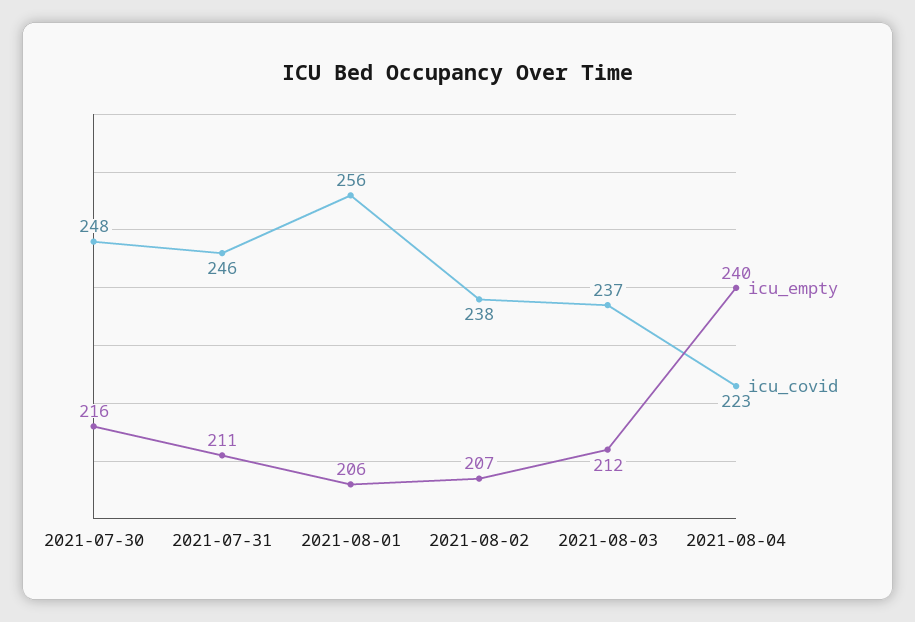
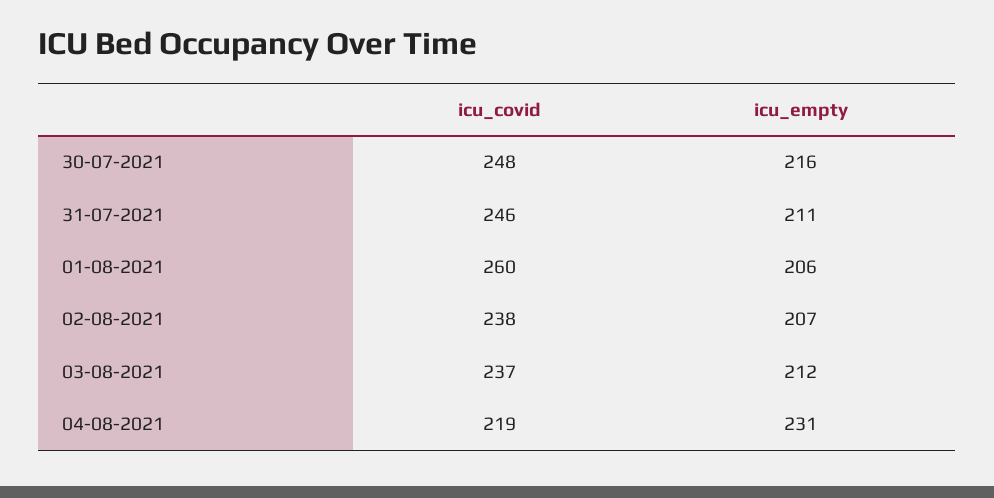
  {
    "icu_empty": {
      "2021-07-30": 216,
      "2021-07-31": 211,
      "2021-08-01": 206,
      "2021-08-02": 207,
      "2021-08-03": 212,
-     "2021-08-04": 240
+     "2021-08-04": 231
    },
    "icu_covid": {
      "2021-07-30": 248,
      "2021-07-31": 246,
-     "2021-08-01": 256,
+     "2021-08-01": 260,
      "2021-08-02": 238,
      "2021-08-03": 237,
-     "2021-08-04": 223
+     "2021-08-04": 219
    }
  }

